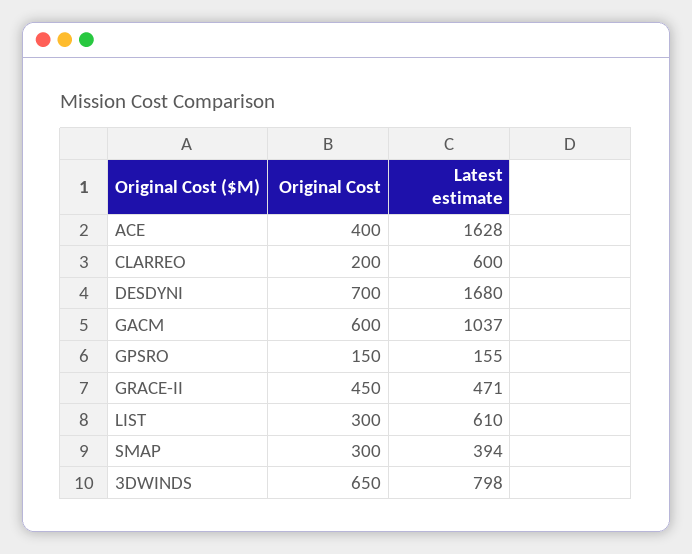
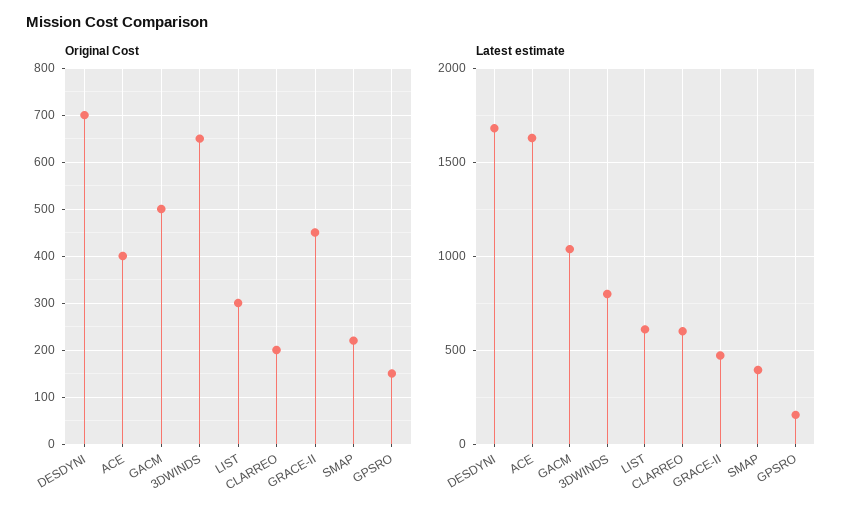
  {
    "Original Cost": {
      "ACE": 400,
      "CLARREO": 200,
      "DESDYNI": 700,
-     "GACM": 600,
+     "GACM": 500,
      "GPSRO": 150,
      "GRACE-II": 450,
      "LIST": 300,
-     "SMAP": 300,
+     "SMAP": 220,
      "3DWINDS": 650
    },
    "Latest estimate": {
      "ACE": 1628,
      "CLARREO": 600,
      "DESDYNI": 1680,
      "GACM": 1037,
      "GPSRO": 155,
      "GRACE-II": 471,
      "LIST": 610,
      "SMAP": 394,
      "3DWINDS": 798
    }
  }

